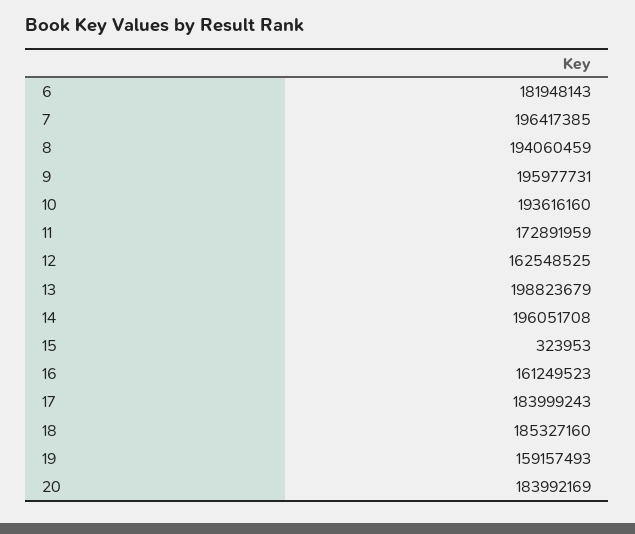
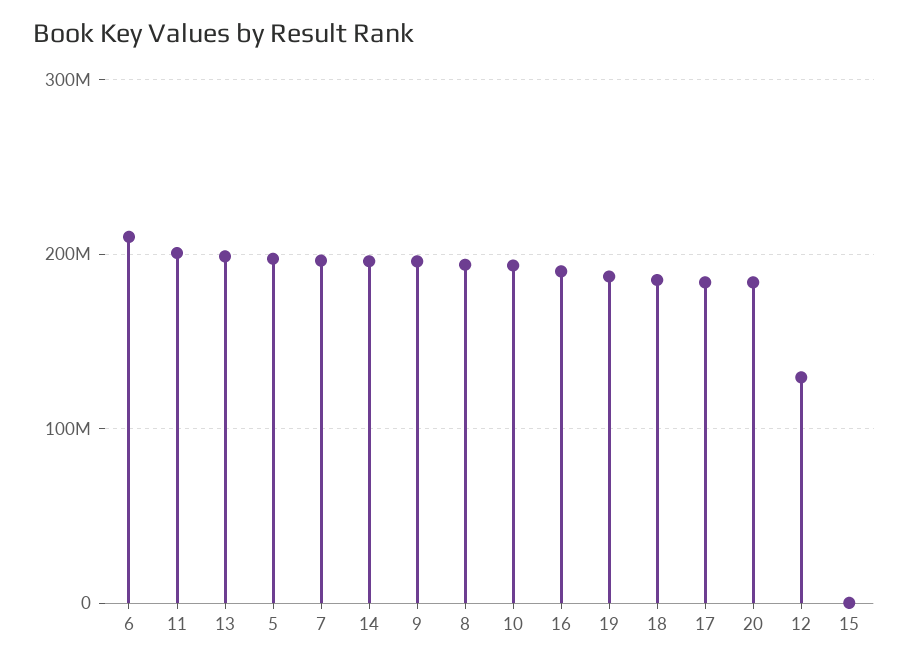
  {
-   "6": 181948143,
+   "6": 210000000,
    "7": 196417385,
    "8": 194060459,
    "9": 195977731,
    "10": 193616160,
-   "11": 172891959,
+   "11": 200000000,
-   "12": 162548525,
+   "12": 130000000,
    "13": 198823679,
    "14": 196051708,
    "15": 323953,
-   "16": 161249523,
+   "16": 190000000,
    "17": 183999243,
    "18": 185327160,
-   "19": 159157493,
+   "19": 190000000,
-   "20": 183992169
+   "20": 183992169,
+   "5": 200000000
  }

